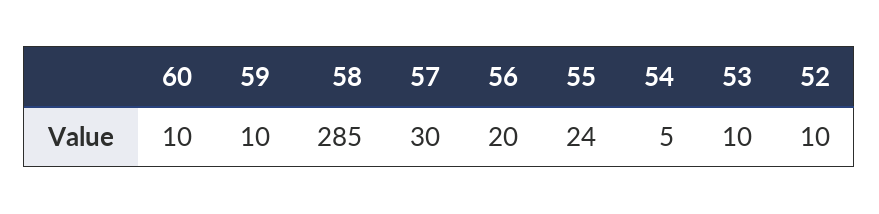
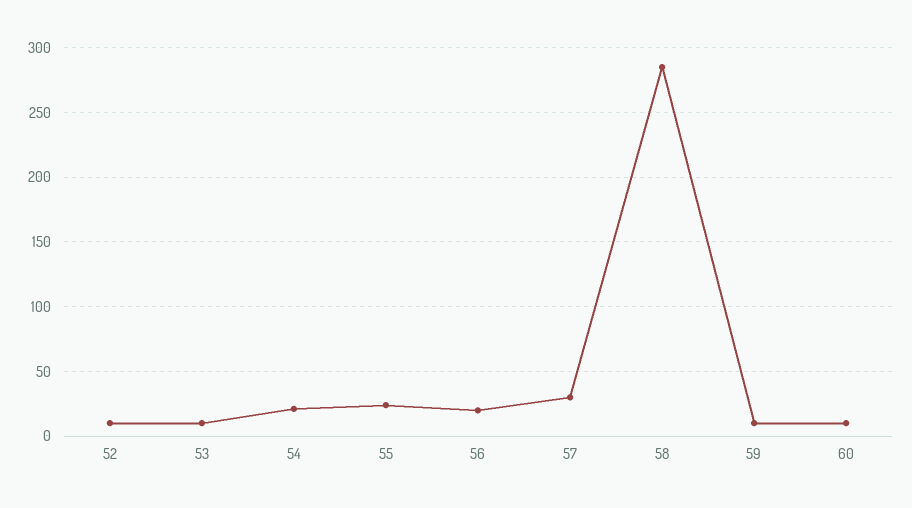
  {
    "60": 10,
    "59": 10,
    "58": 285,
    "57": 30,
    "56": 20,
    "55": 24,
-   "54": 5,
+   "54": 20,
    "53": 10,
    "52": 10
  }

